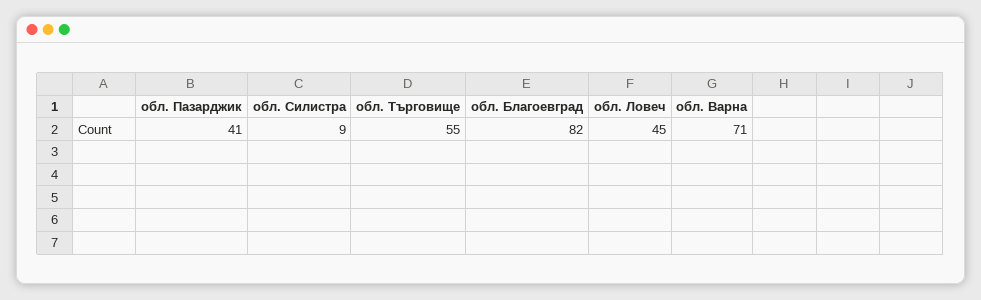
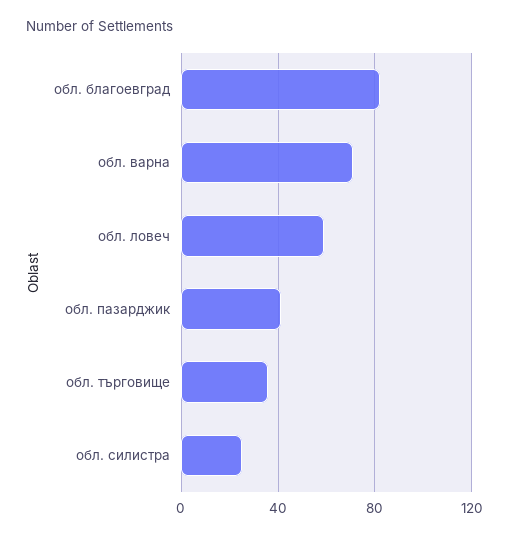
  {
    "обл. Пазарджик": 41,
-   "обл. Силистра": 9,
+   "обл. Силистра": 25,
-   "обл. Търговище": 55,
+   "обл. Търговище": 35,
    "обл. Благоевград": 82,
-   "обл. Ловеч": 45,
+   "обл. Ловеч": 60,
    "обл. Варна": 71
  }

